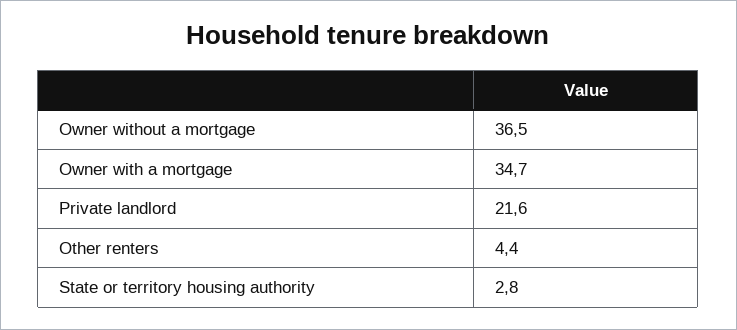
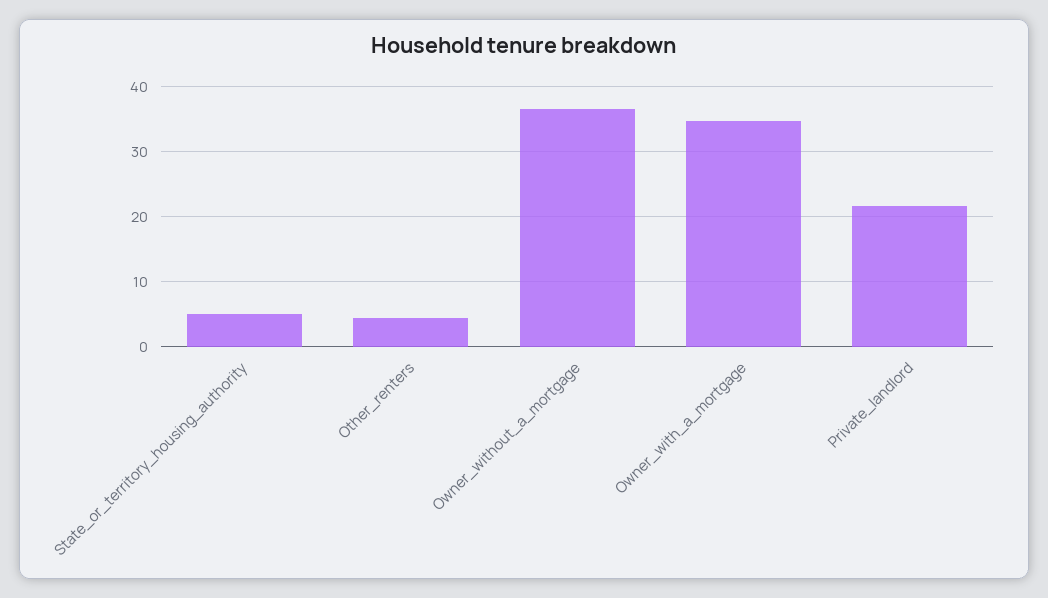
  {
    "Owner without a mortgage": 36.5,
    "Owner with a mortgage": 34.7,
    "Private landlord": 21.6,
    "Other renters": 4.4,
-   "State or territory housing authority": 2.8
+   "State or territory housing authority": 5
  }

